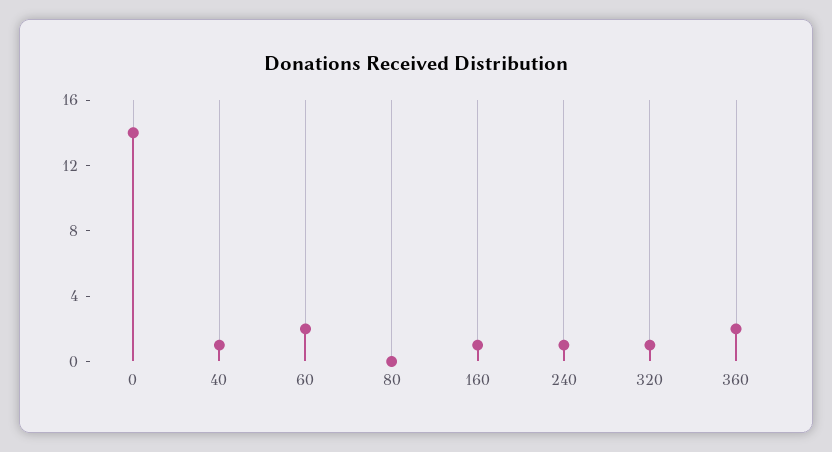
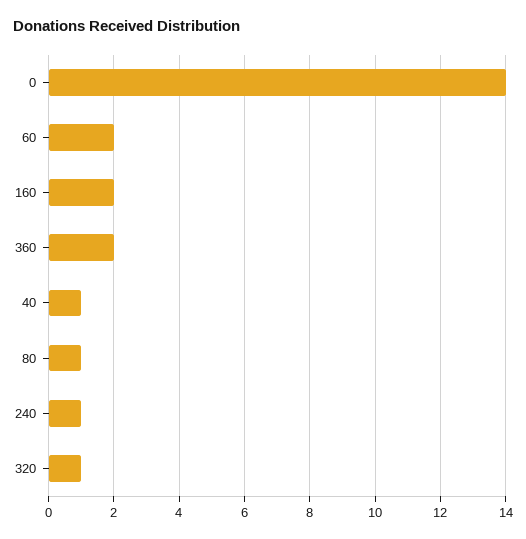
  {
    "0": 14,
    "40": 1,
    "60": 2,
-   "80": 0,
+   "80": 1,
-   "160": 1,
+   "160": 2,
    "240": 1,
    "320": 1,
    "360": 2
  }

